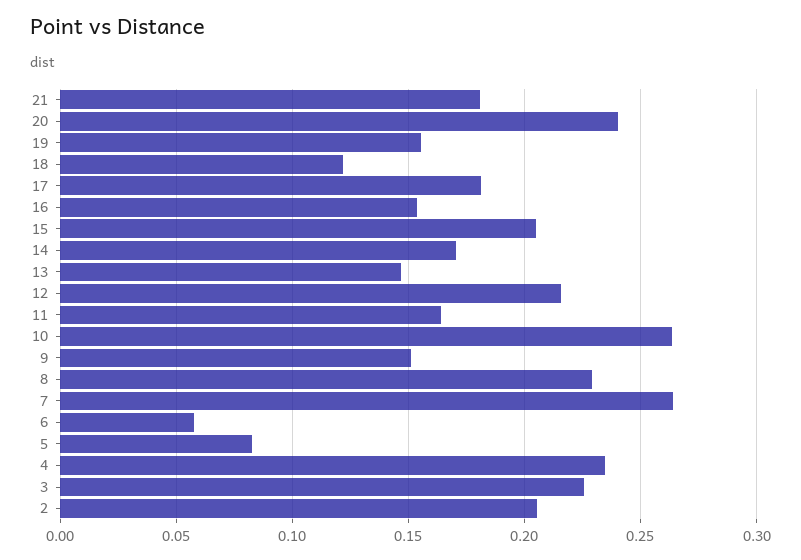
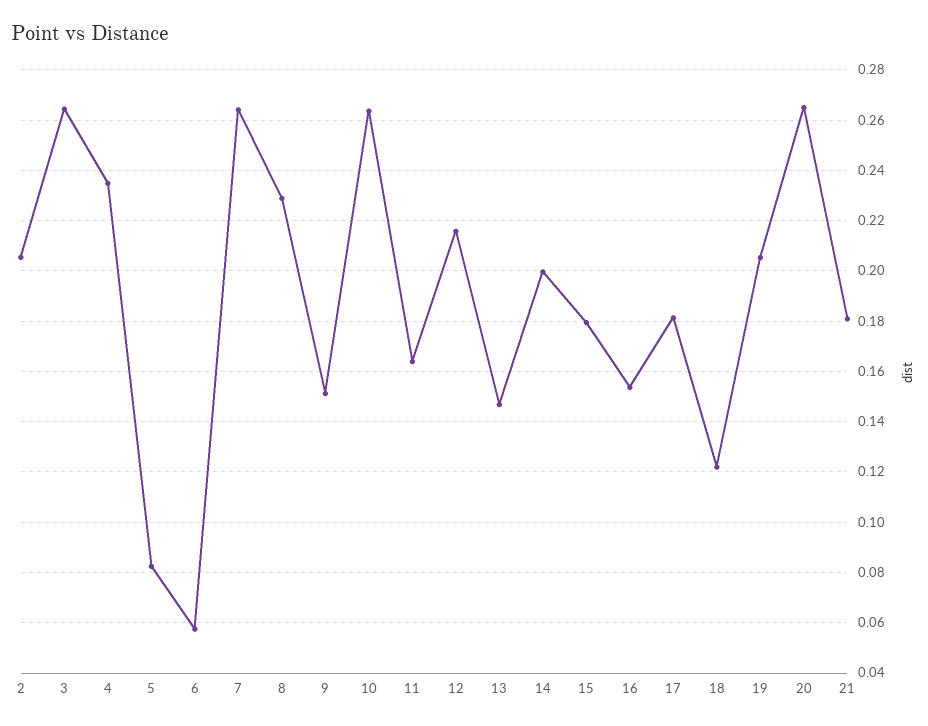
  {
    "21": 0.18,
-   "20": 0.24,
+   "20": 0.265,
-   "19": 0.155,
+   "19": 0.205,
    "18": 0.1225,
    "17": 0.1825,
    "16": 0.1525,
-   "15": 0.205,
+   "15": 0.18,
-   "14": 0.17,
+   "14": 0.2,
    "13": 0.1475,
    "12": 0.215,
    "11": 0.165,
    "10": 0.2625,
    "9": 0.15,
    "8": 0.23,
    "7": 0.265,
    "6": 0.0575,
    "5": 0.0825,
    "4": 0.235,
-   "3": 0.225,
+   "3": 0.265,
    "2": 0.205
  }

